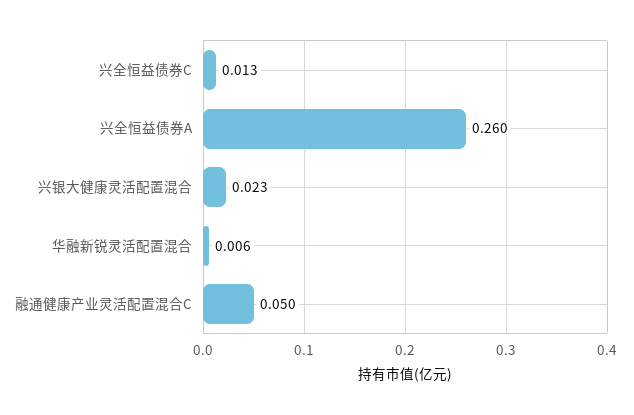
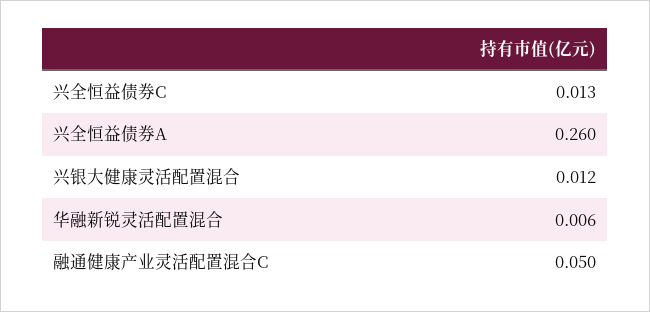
  {
    "兴全恒益债券C": 0.013,
    "兴全恒益债券A": 0.26,
-   "兴银大健康灵活配置混合": 0.023,
+   "兴银大健康灵活配置混合": 0.012,
    "华融新锐灵活配置混合": 0.006,
    "融通健康产业灵活配置混合C": 0.05
  }

